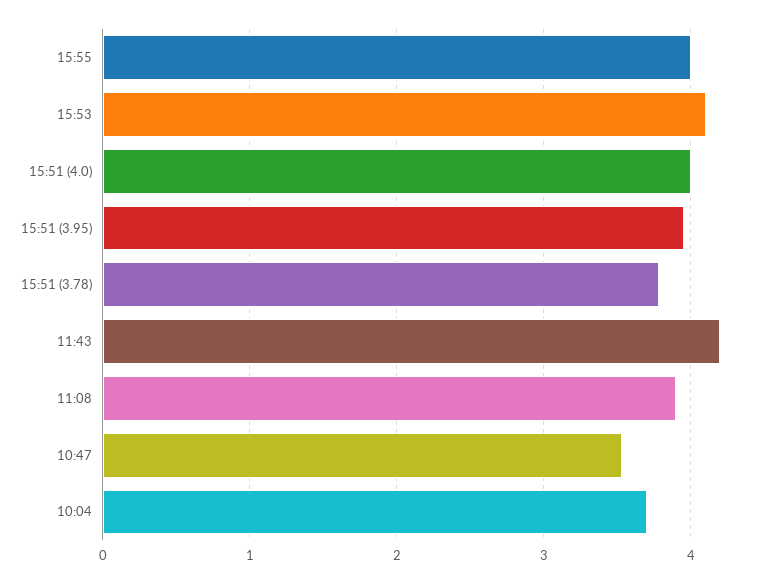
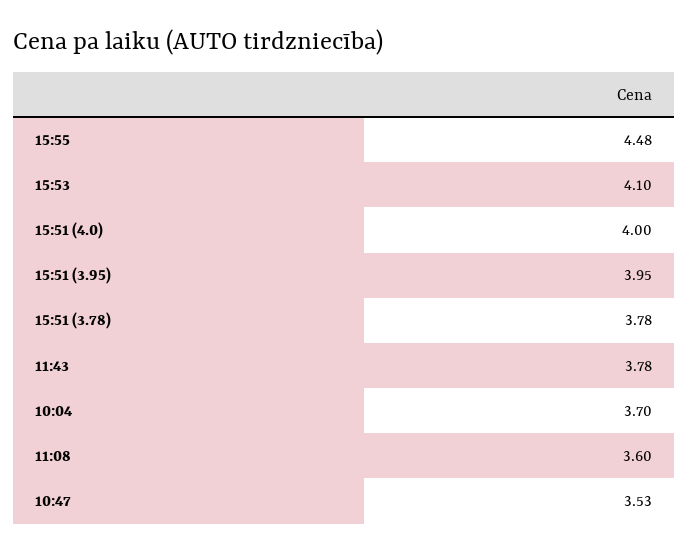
  {
-   "15:55": 4,
+   "15:55": 4.48,
    "15:53": 4.1,
    "15:51 (4.0)": 4,
    "15:51 (3.95)": 3.95,
    "15:51 (3.78)": 3.78,
-   "11:43": 4.2,
+   "11:43": 3.78,
-   "11:08": 3.9,
+   "11:08": 3.6,
    "10:47": 3.53,
    "10:04": 3.7
  }

